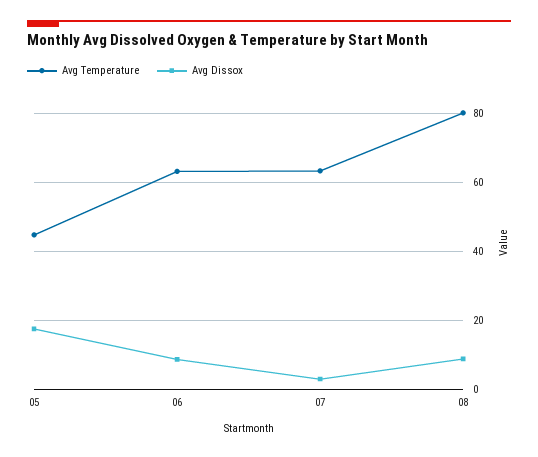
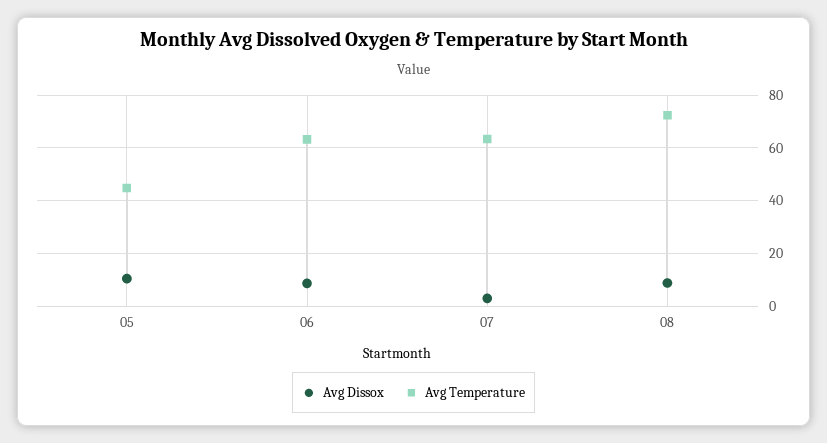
  {
    "Avg Temperature": {
      "05": 44,
      "06": 64,
      "07": 64,
-     "08": 80
+     "08": 72.5
    },
    "Avg Dissox": {
-     "05": 18,
+     "05": 10,
      "06": 8,
      "07": 2,
      "08": 8
    }
  }

